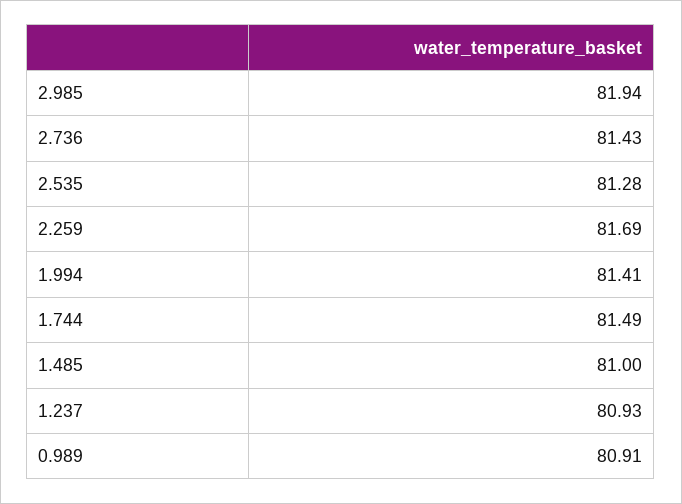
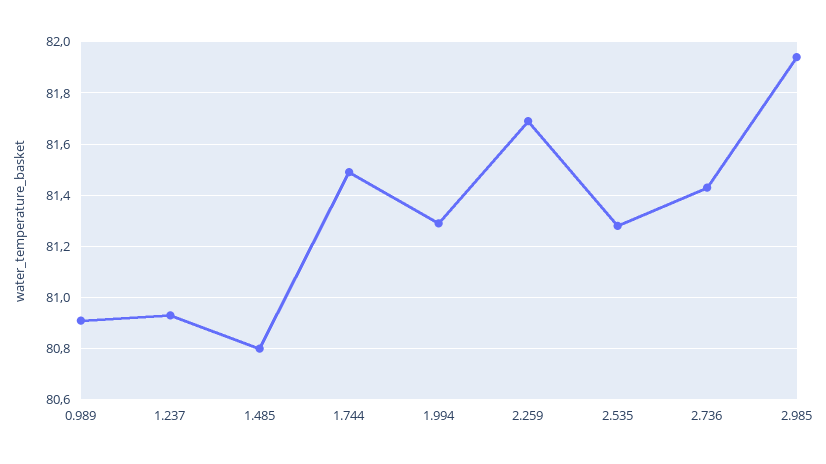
  {
    "2.985": 81.94,
    "2.736": 81.43,
    "2.535": 81.28,
    "2.259": 81.69,
-   "1.994": 81.41,
+   "1.994": 81.3,
    "1.744": 81.49,
-   "1.485": 81,
+   "1.485": 80.8,
    "1.237": 80.93,
    "0.989": 80.91
  }

